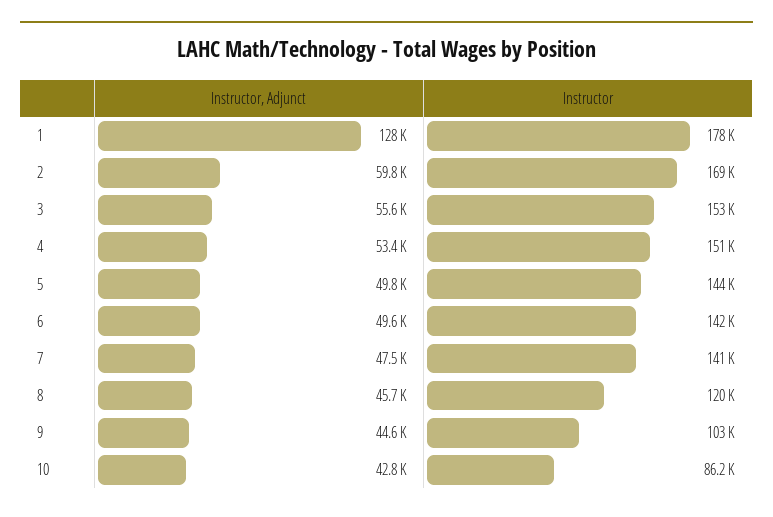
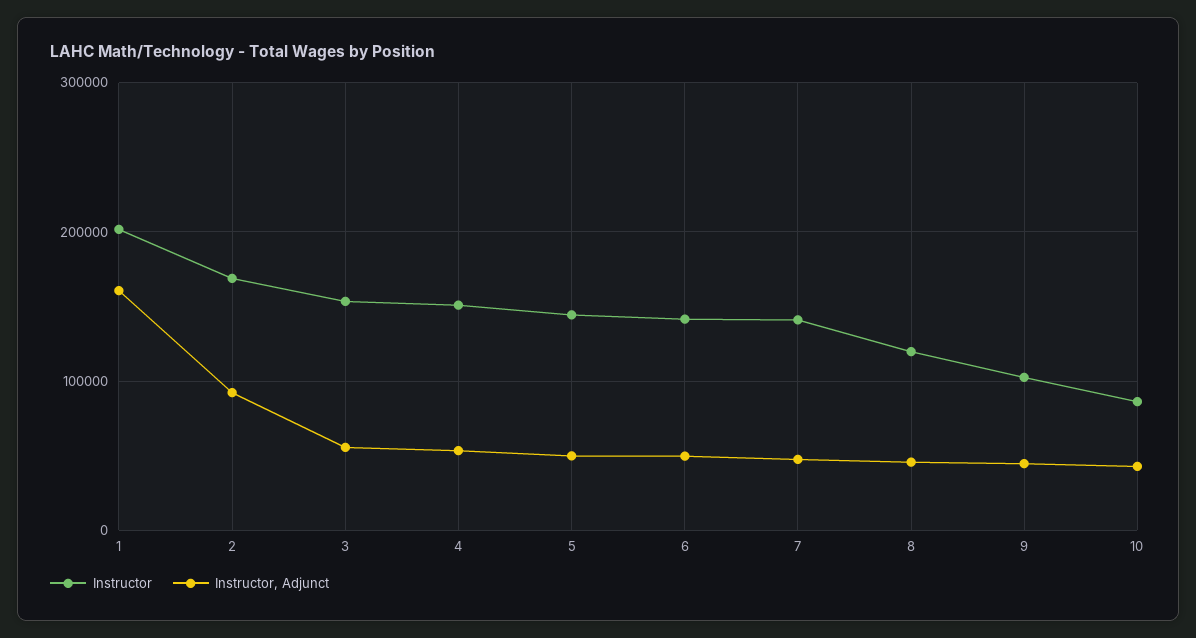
  {
    "Instructor, Adjunct": {
-     "1": 128000,
+     "1": 160000,
-     "2": 59800,
+     "2": 90000,
      "3": 55600,
      "4": 53400,
      "5": 49800,
      "6": 49600,
      "7": 47500,
      "8": 45700,
      "9": 44600,
      "10": 42800
    },
    "Instructor": {
-     "1": 178000,
+     "1": 200000,
      "2": 169000,
      "3": 153000,
      "4": 151000,
      "5": 144000,
      "6": 142000,
      "7": 141000,
      "8": 120000,
      "9": 103000,
      "10": 86200
    }
  }

